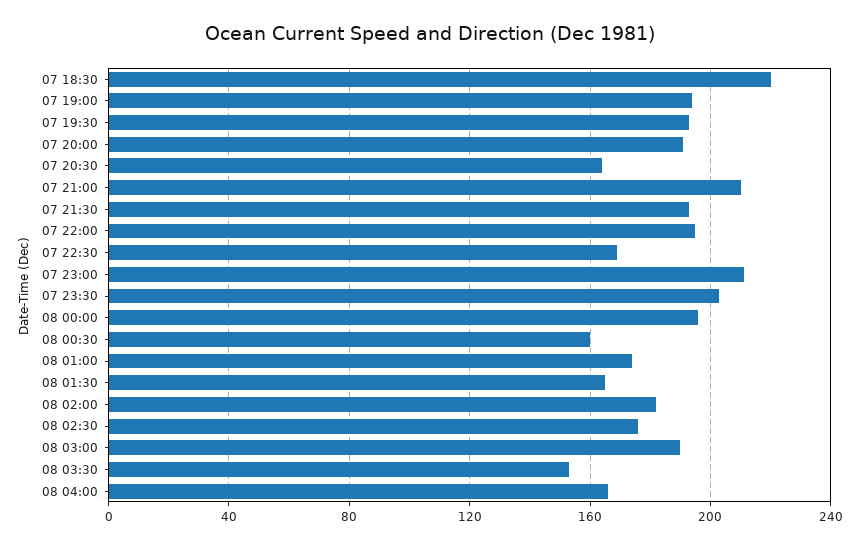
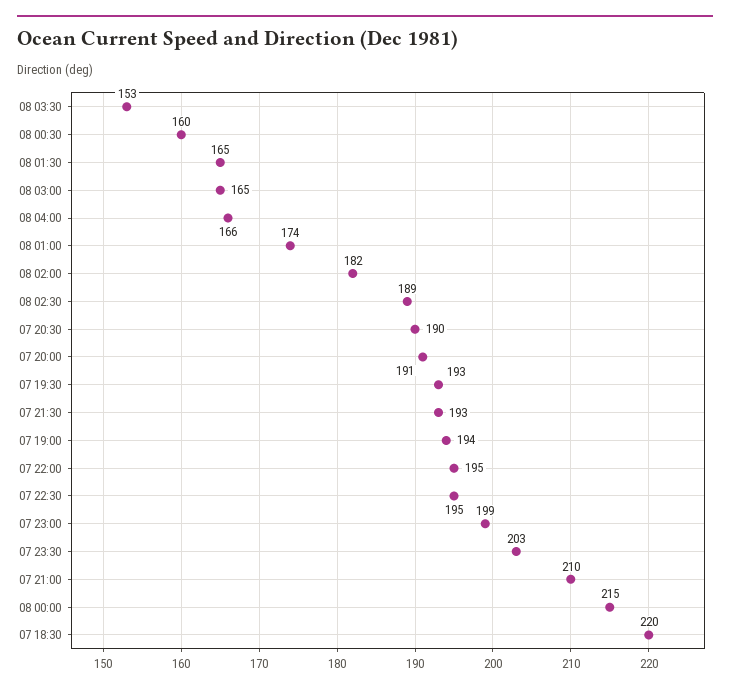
  {
    "07 18:30": 220,
    "07 19:00": 194,
    "07 19:30": 193,
    "07 20:00": 191,
-   "07 20:30": 165,
+   "07 20:30": 190,
    "07 21:00": 210,
    "07 21:30": 193,
    "07 22:00": 195,
-   "07 22:30": 170,
+   "07 22:30": 195,
-   "07 23:00": 210,
+   "07 23:00": 199,
    "07 23:30": 203,
-   "08 00:00": 195,
+   "08 00:00": 215,
    "08 00:30": 160,
    "08 01:00": 174,
    "08 01:30": 165,
    "08 02:00": 182,
-   "08 02:30": 175,
+   "08 02:30": 189,
-   "08 03:00": 190,
+   "08 03:00": 165,
    "08 03:30": 153,
    "08 04:00": 166
  }

